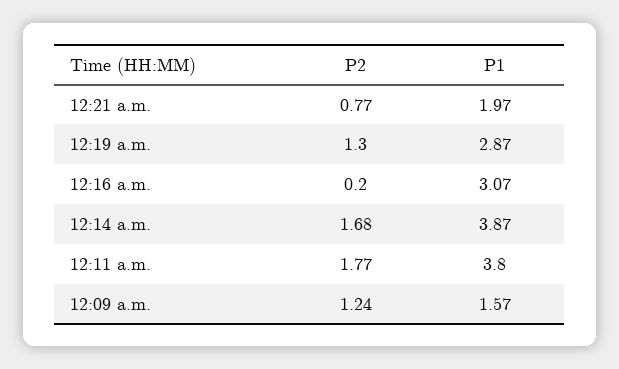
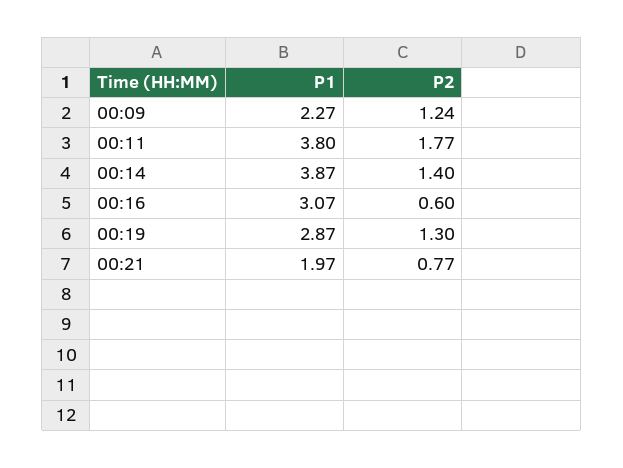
  {
    "P2": {
      "12:21 a.m.": 0.77,
      "12:19 a.m.": 1.3,
-     "12:16 a.m.": 0.2,
+     "12:16 a.m.": 0.6,
-     "12:14 a.m.": 1.68,
+     "12:14 a.m.": 1.4,
      "12:11 a.m.": 1.77,
      "12:09 a.m.": 1.24
    },
    "P1": {
      "12:21 a.m.": 1.97,
      "12:19 a.m.": 2.87,
      "12:16 a.m.": 3.07,
      "12:14 a.m.": 3.87,
      "12:11 a.m.": 3.8,
-     "12:09 a.m.": 1.57
+     "12:09 a.m.": 2.27
    }
  }

